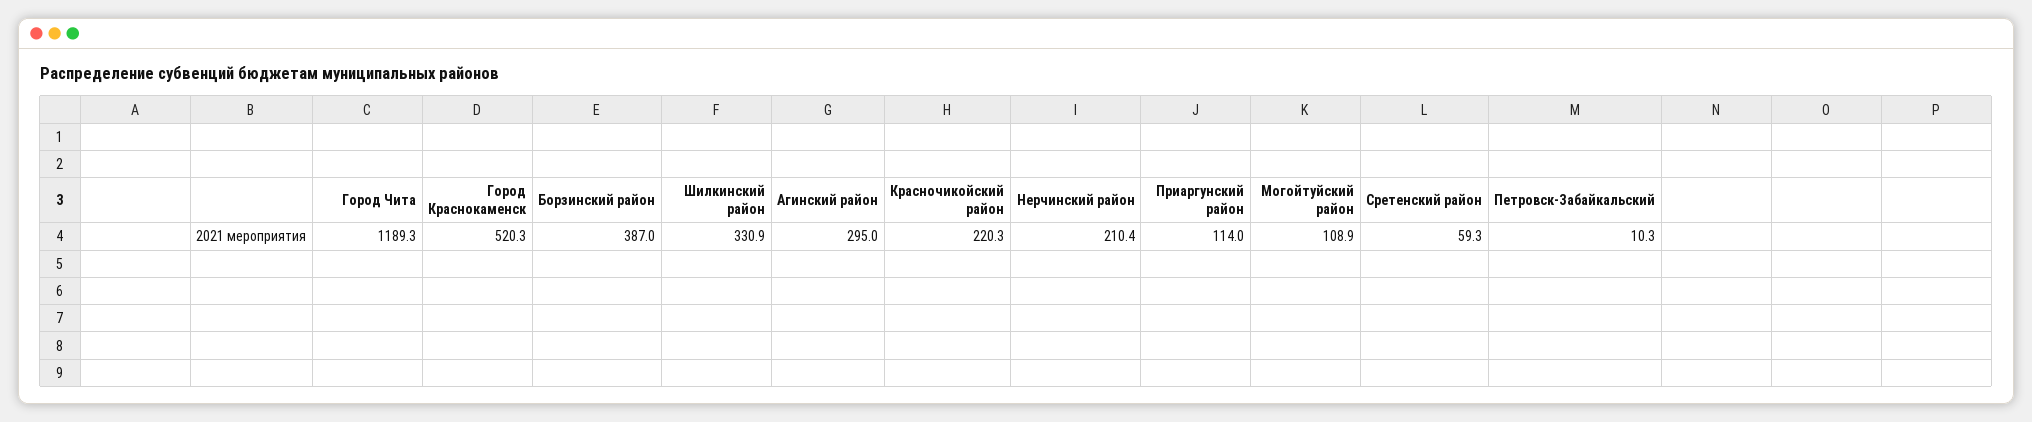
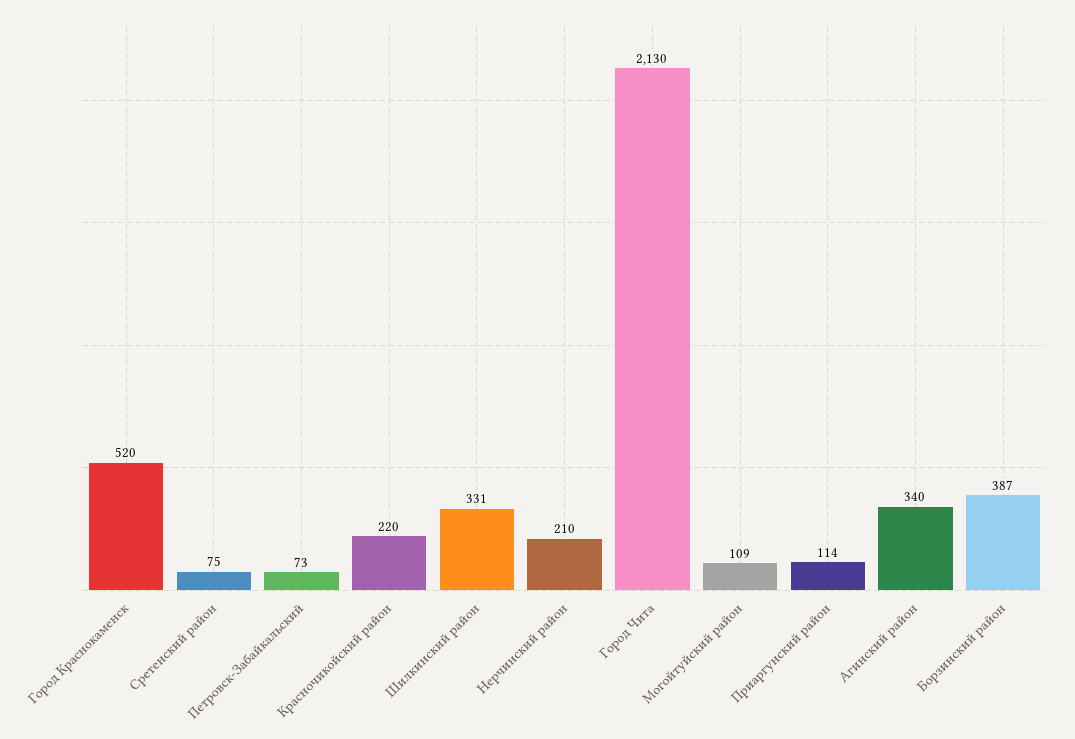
  {
-   "Город Чита": 1189.3,
+   "Город Чита": 2130,
    "Город Краснокаменск": 520.3,
    "Борзинский район": 387,
    "Шилкинский район": 330.9,
-   "Агинский район": 295,
+   "Агинский район": 340,
    "Красночикойский район": 220.3,
    "Нерчинский район": 210.4,
    "Приаргунский район": 114,
    "Могойтуйский район": 108.9,
-   "Сретенский район": 59.3,
+   "Сретенский район": 75,
-   "Петровск-Забайкальский": 10.3
+   "Петровск-Забайкальский": 73
  }

